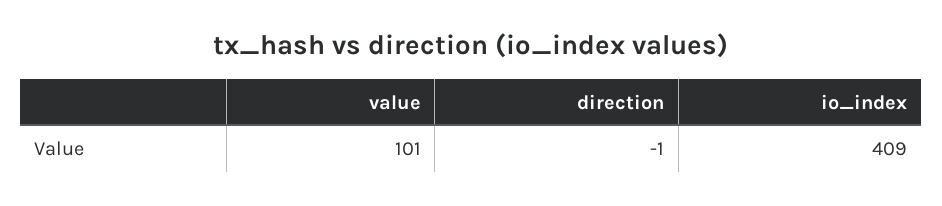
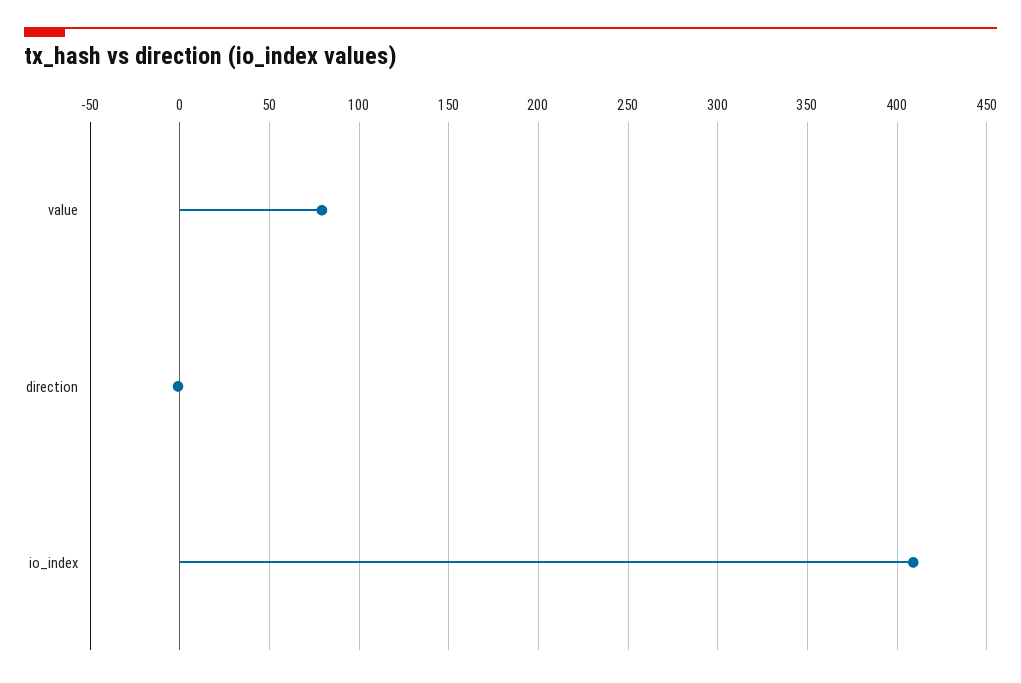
  {
-   "value": 101,
+   "value": 80,
    "direction": -1,
    "io_index": 409
  }

